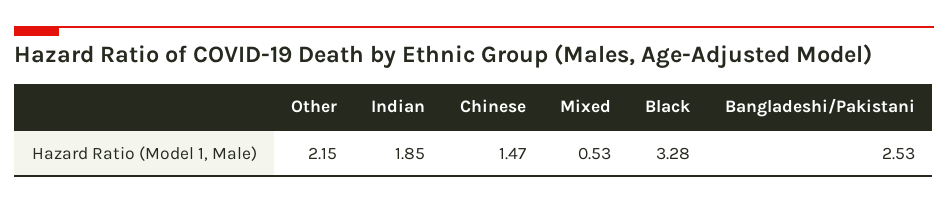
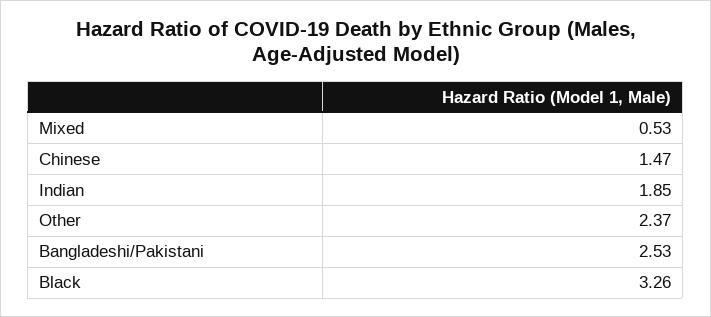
  {
-   "Other": 2.15,
+   "Other": 2.37,
    "Indian": 1.85,
    "Chinese": 1.47,
    "Mixed": 0.53,
-   "Black": 3.28,
+   "Black": 3.26,
    "Bangladeshi/Pakistani": 2.53
  }

